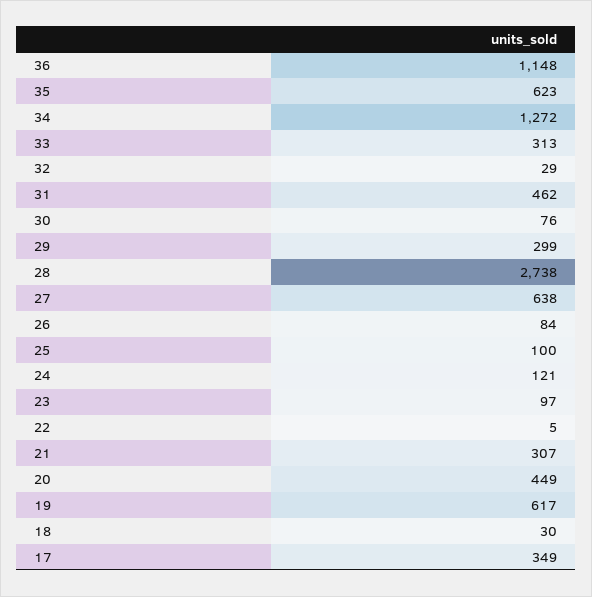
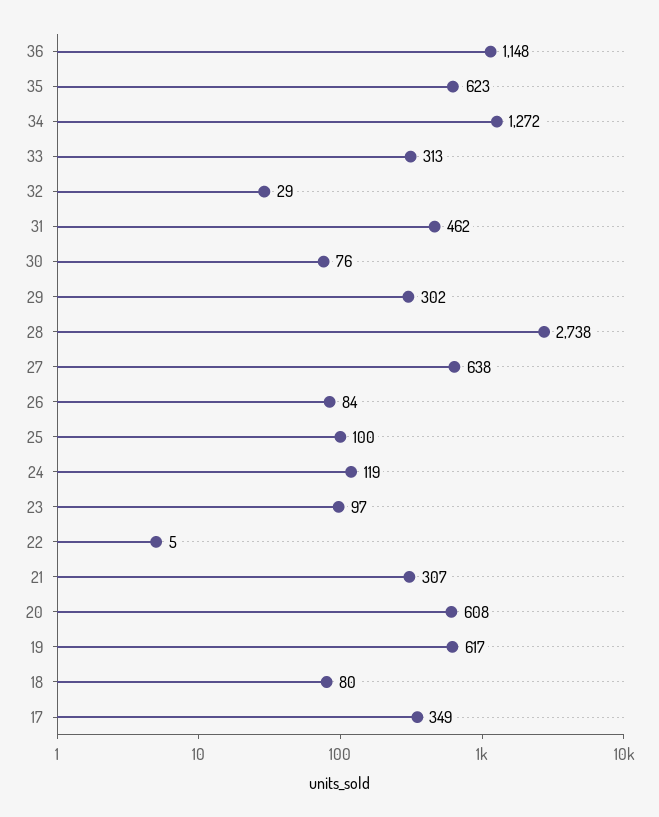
  {
    "36": 1148,
    "35": 623,
    "34": 1272,
    "33": 313,
    "32": 29,
    "31": 462,
    "30": 76,
-   "29": 299,
+   "29": 302,
    "28": 2738,
    "27": 638,
    "26": 84,
    "25": 100,
-   "24": 121,
+   "24": 119,
    "23": 97,
    "22": 5,
    "21": 307,
-   "20": 449,
+   "20": 608,
    "19": 617,
-   "18": 30,
+   "18": 80,
    "17": 349
  }

